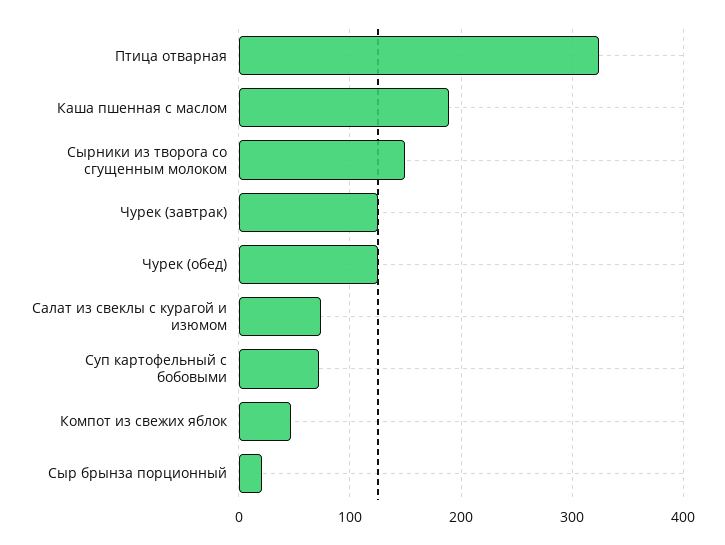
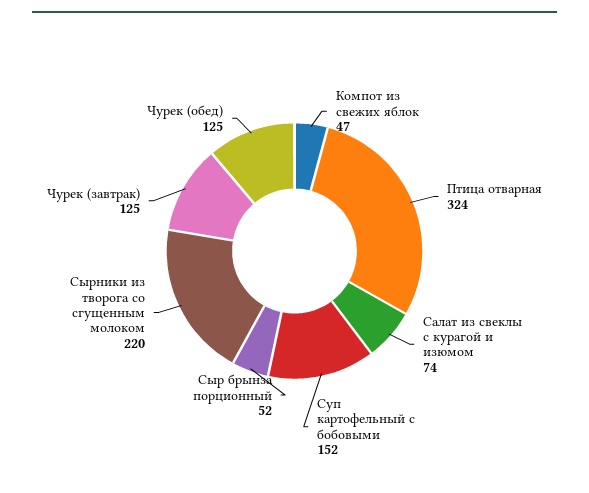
  {
    "Птица отварная": 324,
-   "Каша пшенная с маслом": 190,
-   "Сырники из творога со сгущенным молоком": 150,
+   "Сырники из творога со сгущенным молоком": 220,
    "Чурек (завтрак)": 125,
    "Чурек (обед)": 125,
    "Салат из свеклы с курагой и изюмом": 74,
-   "Суп картофельный с бобовыми": 70,
+   "Суп картофельный с бобовыми": 152,
    "Компот из свежих яблок": 47,
-   "Сыр брынза порционный": 20
+   "Сыр брынза порционный": 52
  }

